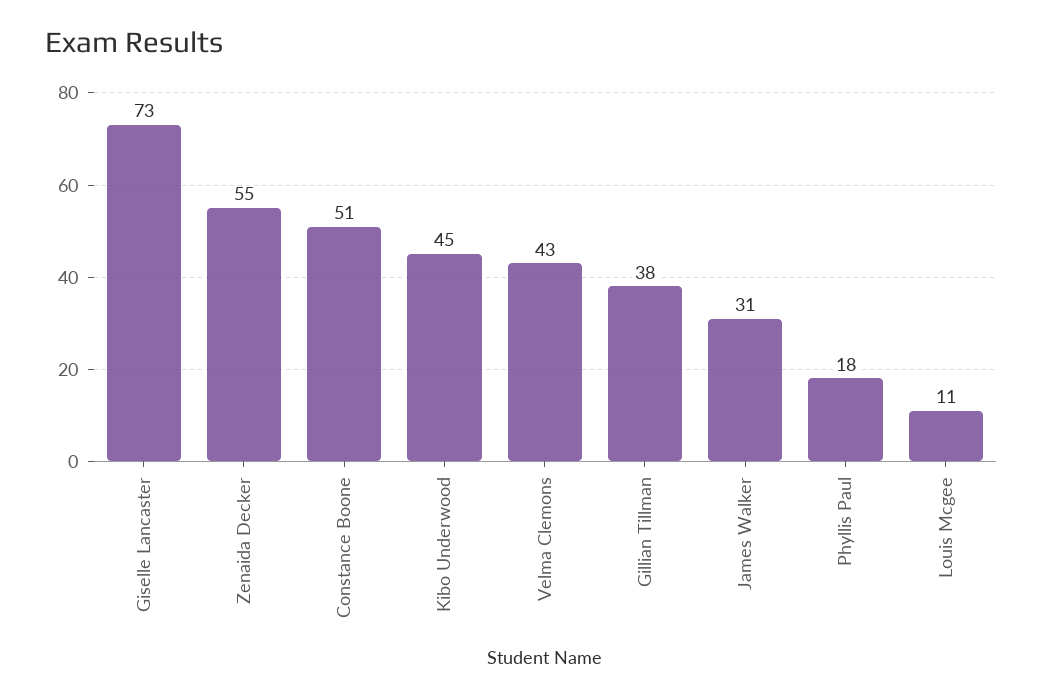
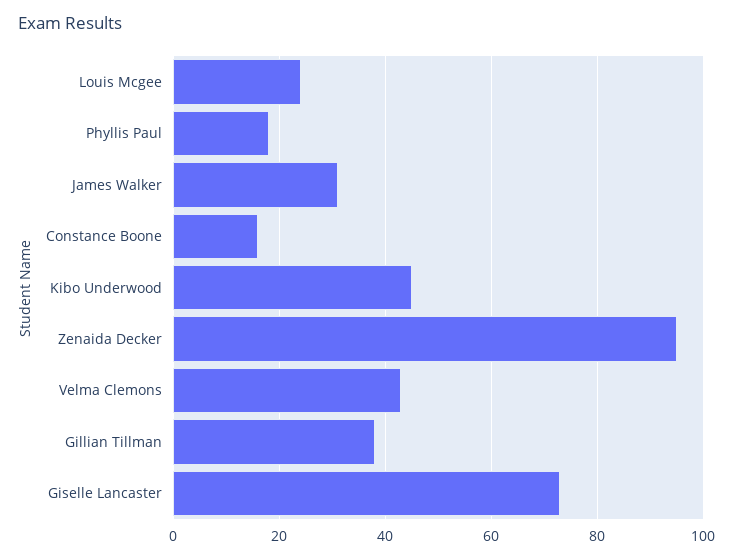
  {
    "Giselle Lancaster": 73,
-   "Zenaida Decker": 55,
+   "Zenaida Decker": 95,
-   "Constance Boone": 51,
+   "Constance Boone": 15,
    "Kibo Underwood": 45,
    "Velma Clemons": 43,
    "Gillian Tillman": 38,
    "James Walker": 31,
    "Phyllis Paul": 18,
-   "Louis Mcgee": 11
+   "Louis Mcgee": 25
  }

